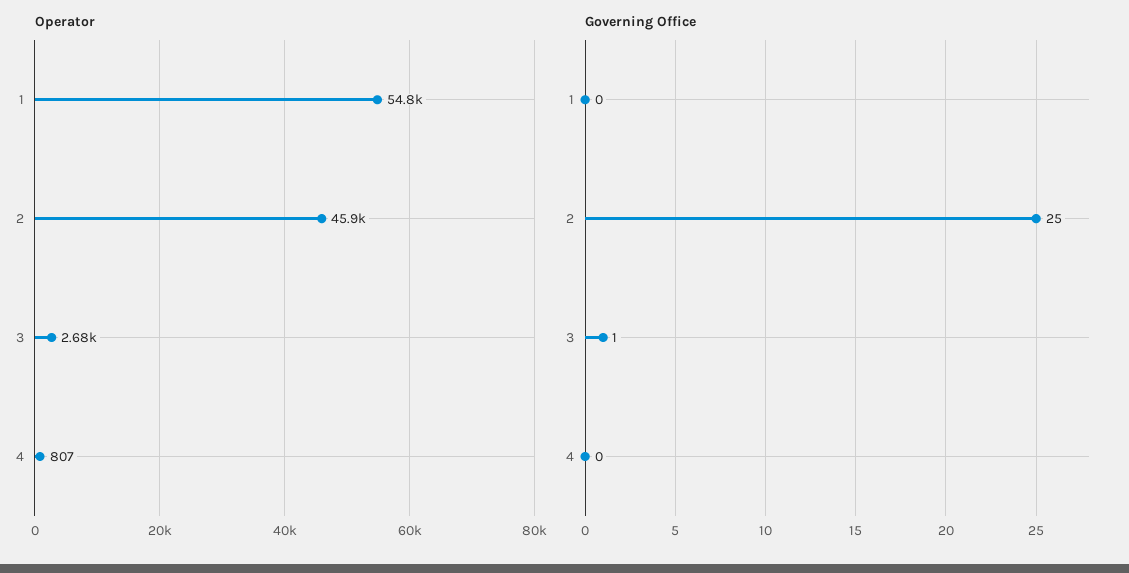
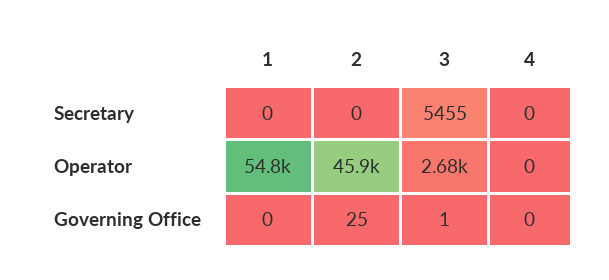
  {
    "Operator": {
      "1": 54800,
      "2": 45900,
      "3": 2680,
-     "4": 807
+     "4": 0
    },
    "Governing Office": {
      "1": 0,
      "2": 25,
      "3": 1,
      "4": 0
-   }
+   },
+   "Secretary": {
+     "1": 0,
+     "2": 0,
+     "3": 5455,
+     "4": 0
+   }
  }

